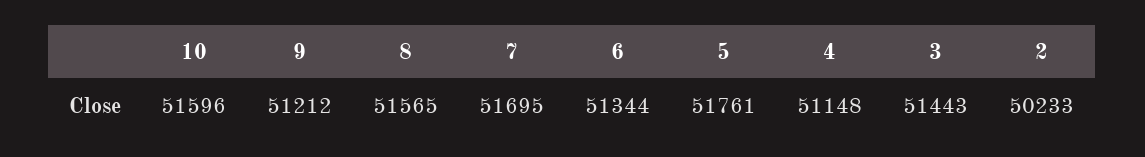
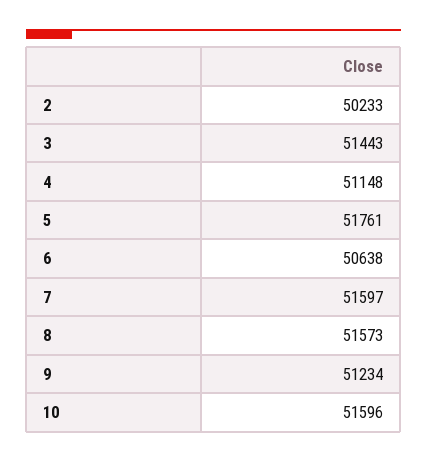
  {
    "10": 51596,
-   "9": 51212,
+   "9": 51234,
-   "8": 51565,
+   "8": 51573,
-   "7": 51695,
+   "7": 51597,
-   "6": 51344,
+   "6": 50638,
    "5": 51761,
    "4": 51148,
    "3": 51443,
    "2": 50233
  }

